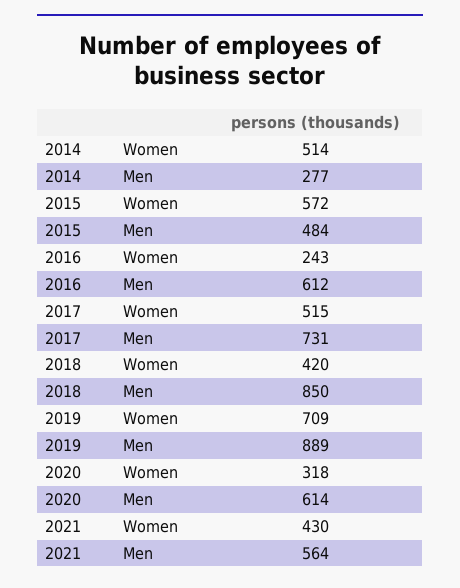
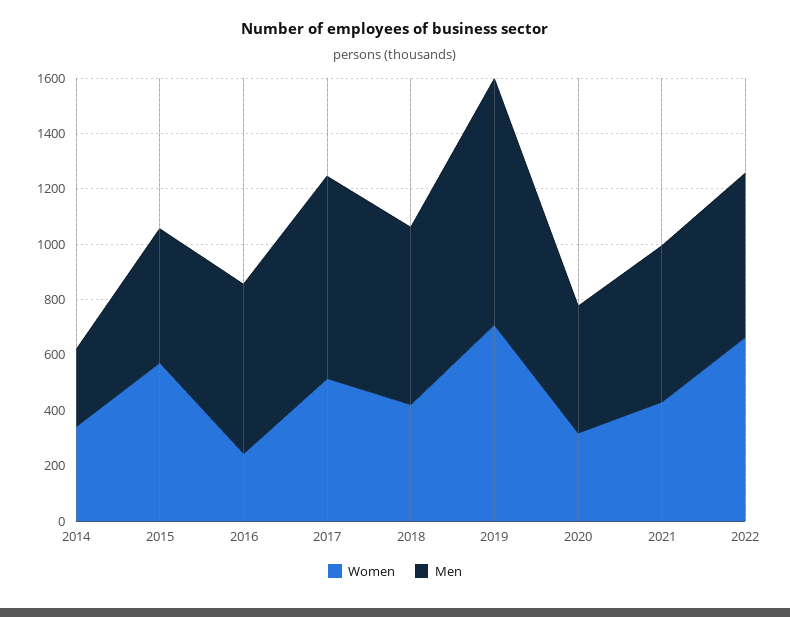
  {
    "Women": {
-     "2014": 514,
+     "2014": 350,
      "2015": 572,
      "2016": 243,
      "2017": 515,
      "2018": 420,
      "2019": 709,
      "2020": 318,
-     "2021": 430
+     "2021": 430,
+     "2022": 650
    },
    "Men": {
      "2014": 277,
      "2015": 484,
      "2016": 612,
      "2017": 731,
-     "2018": 850,
+     "2018": 650,
      "2019": 889,
-     "2020": 614,
+     "2020": 450,
-     "2021": 564
+     "2021": 564,
+     "2022": 600
    }
  }

